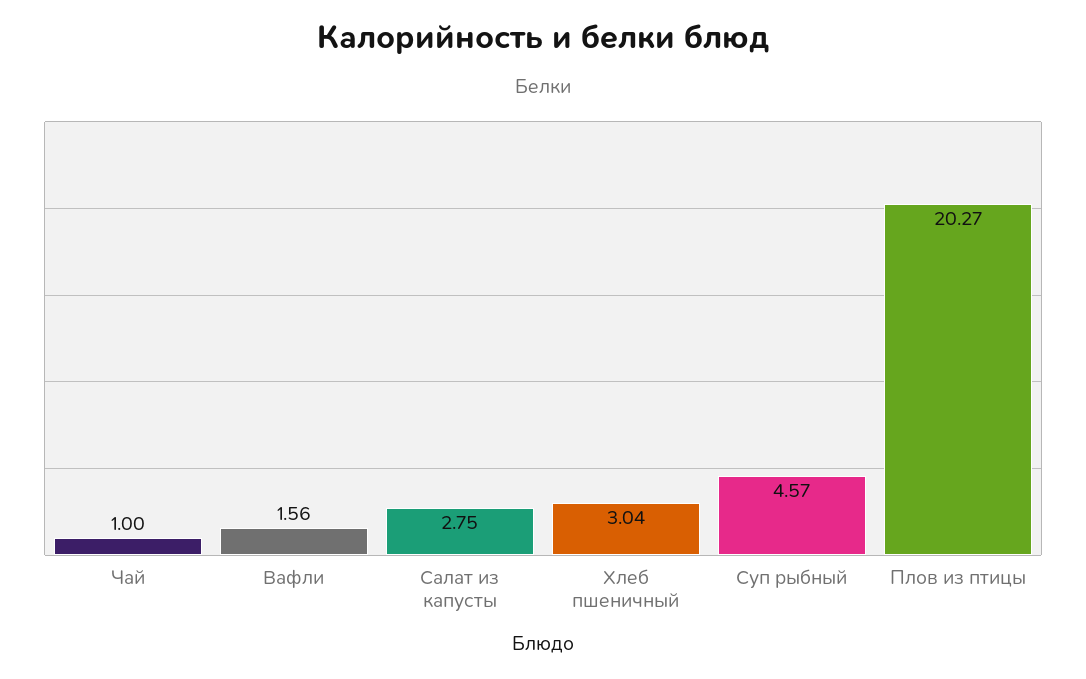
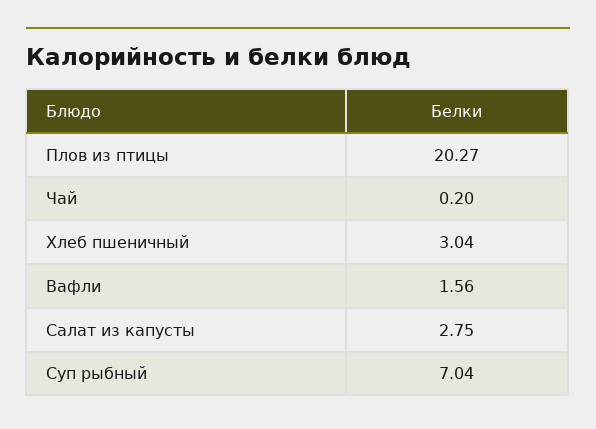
  {
-   "Чай": 1,
+   "Чай": 0.2,
    "Вафли": 1.56,
    "Салат из капусты": 2.75,
    "Хлеб пшеничный": 3.04,
-   "Суп рыбный": 4.57,
+   "Суп рыбный": 7.04,
    "Плов из птицы": 20.27
  }

